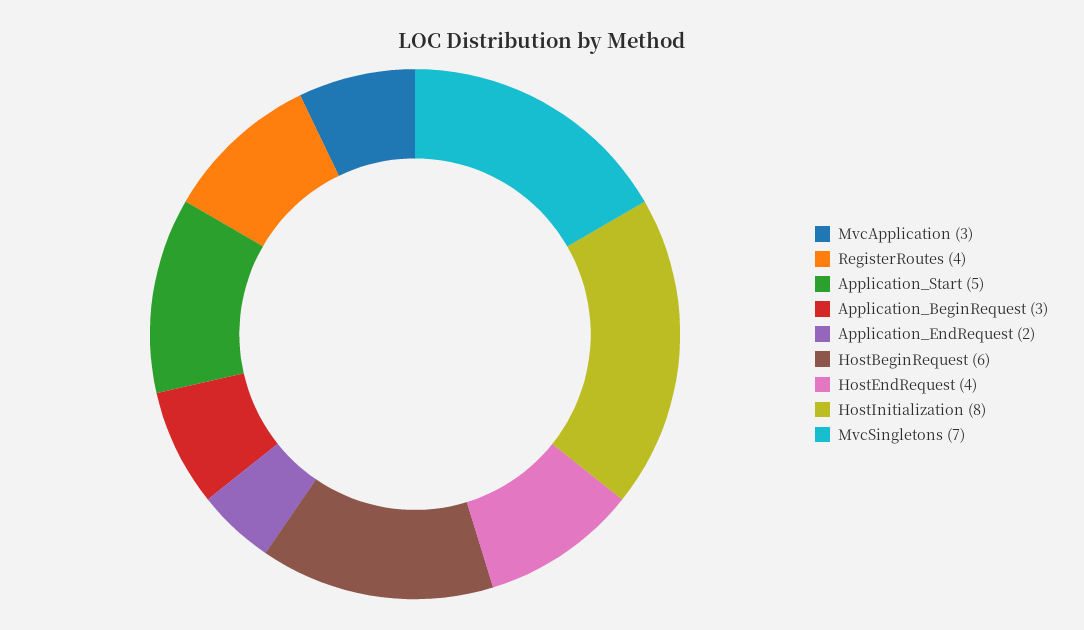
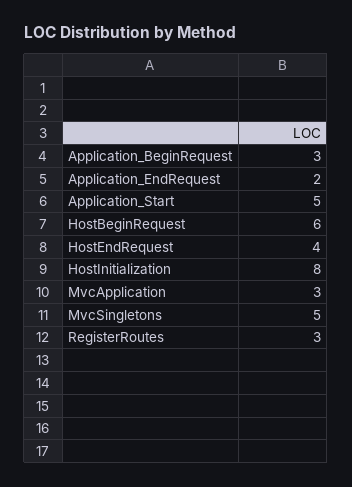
  {
    "MvcApplication": 3,
-   "RegisterRoutes": 4,
+   "RegisterRoutes": 3,
    "Application_Start": 5,
    "Application_BeginRequest": 3,
    "Application_EndRequest": 2,
    "HostBeginRequest": 6,
    "HostEndRequest": 4,
    "HostInitialization": 8,
-   "MvcSingletons": 7
+   "MvcSingletons": 5
  }

